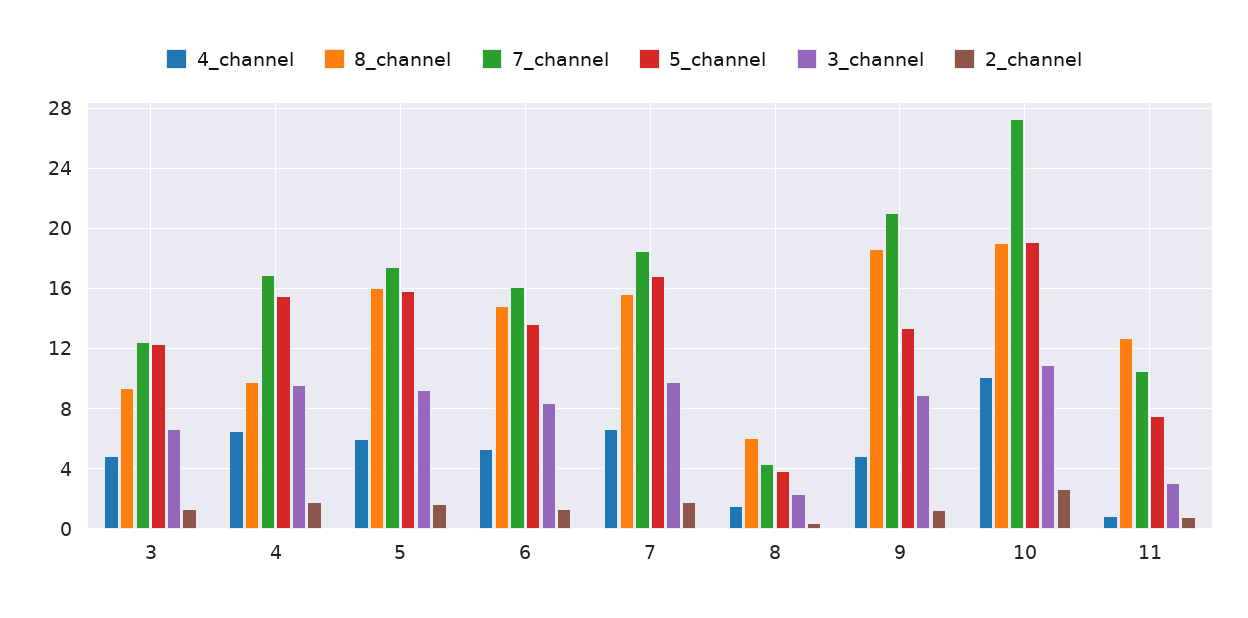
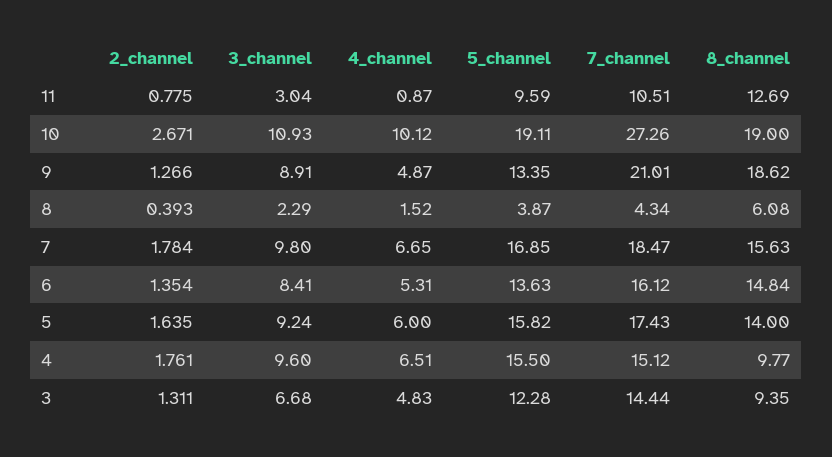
  {
    "4_channel": {
      "3": 4.83,
      "4": 6.51,
      "5": 6,
      "6": 5.31,
      "7": 6.65,
      "8": 1.52,
      "9": 4.87,
      "10": 10.12,
      "11": 0.87
    },
    "8_channel": {
      "3": 9.35,
      "4": 9.77,
-     "5": 16,
+     "5": 14,
      "6": 14.84,
      "7": 15.63,
      "8": 6.08,
      "9": 18.62,
      "10": 19,
      "11": 12.69
    },
    "7_channel": {
-     "3": 12.5,
+     "3": 14.44,
-     "4": 17,
+     "4": 15.12,
      "5": 17.43,
      "6": 16.12,
      "7": 18.47,
      "8": 4.34,
      "9": 21.01,
      "10": 27.26,
      "11": 10.51
    },
    "5_channel": {
      "3": 12.28,
      "4": 15.5,
      "5": 15.82,
      "6": 13.63,
      "7": 16.85,
      "8": 3.87,
      "9": 13.35,
      "10": 19.11,
-     "11": 7.5
+     "11": 9.59
    },
    "3_channel": {
      "3": 6.68,
      "4": 9.6,
      "5": 9.24,
      "6": 8.41,
      "7": 9.8,
      "8": 2.29,
      "9": 8.91,
      "10": 10.93,
      "11": 3.04
    },
    "2_channel": {
      "3": 1.311,
      "4": 1.761,
      "5": 1.635,
      "6": 1.354,
      "7": 1.784,
      "8": 0.393,
      "9": 1.266,
      "10": 2.671,
      "11": 0.775
    }
  }

